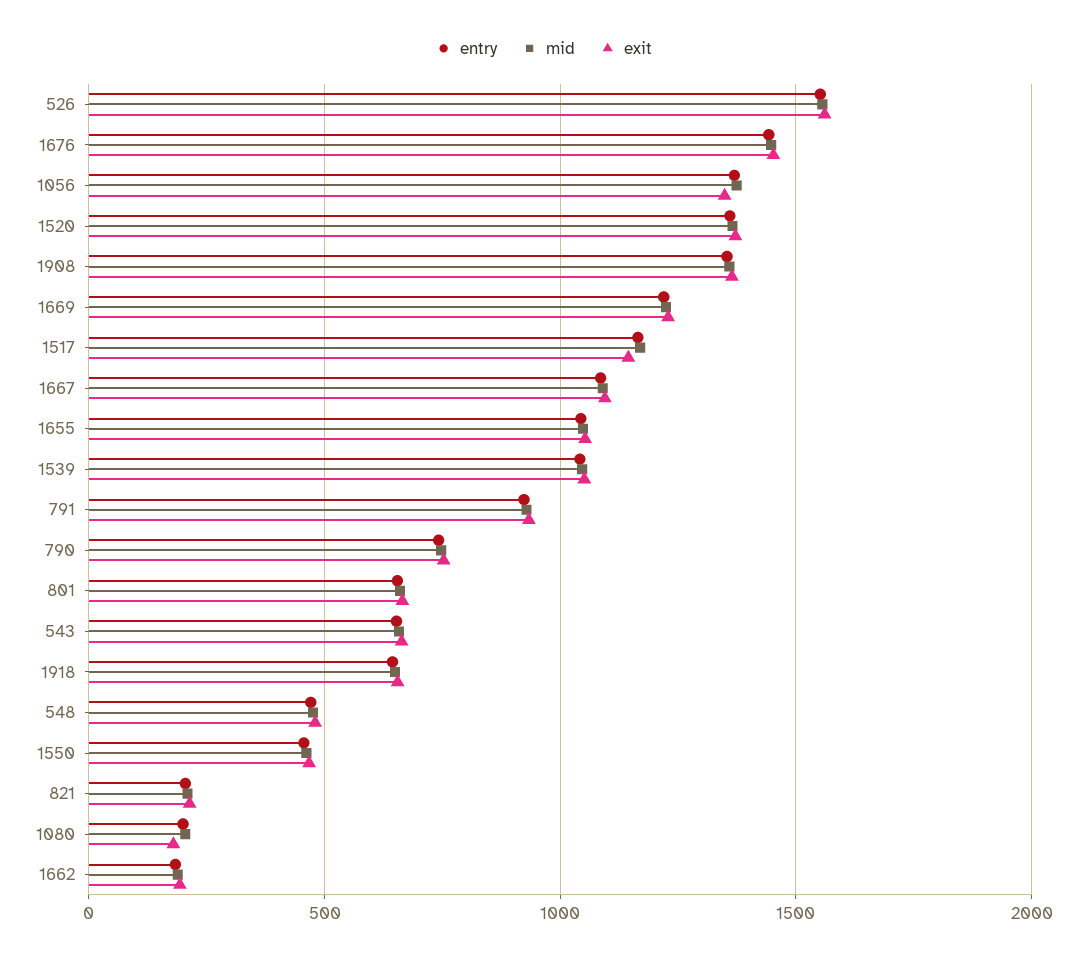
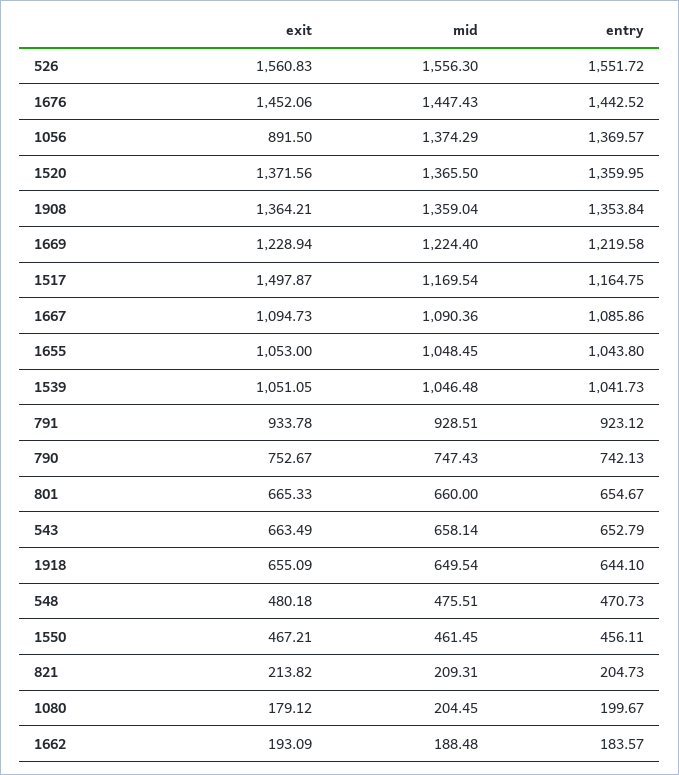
  {
    "entry": {
      "526": 1551.72,
      "1676": 1442.52,
      "1056": 1369.57,
      "1520": 1359.95,
      "1908": 1353.84,
      "1669": 1219.58,
      "1517": 1164.75,
      "1667": 1085.86,
      "1655": 1043.8,
      "1539": 1041.73,
      "791": 923.12,
      "790": 742.13,
      "801": 654.67,
      "543": 652.79,
      "1918": 644.1,
      "548": 470.73,
      "1550": 456.11,
      "821": 204.73,
      "1080": 199.67,
      "1662": 183.57
    },
    "mid": {
      "526": 1556.3,
      "1676": 1447.43,
      "1056": 1374.29,
      "1520": 1365.5,
      "1908": 1359.04,
      "1669": 1224.4,
      "1517": 1169.54,
      "1667": 1090.36,
      "1655": 1048.45,
      "1539": 1046.48,
      "791": 928.51,
      "790": 747.43,
      "801": 660,
      "543": 658.14,
      "1918": 649.54,
      "548": 475.51,
      "1550": 461.45,
      "821": 209.31,
      "1080": 204.45,
      "1662": 188.48
    },
    "exit": {
      "526": 1560.83,
      "1676": 1452.06,
-     "1056": 1350,
+     "1056": 891.5,
      "1520": 1371.56,
      "1908": 1364.21,
      "1669": 1228.94,
-     "1517": 1150,
+     "1517": 1497.87,
      "1667": 1094.73,
      "1655": 1053,
      "1539": 1051.05,
      "791": 933.78,
      "790": 752.67,
      "801": 665.33,
      "543": 663.49,
      "1918": 655.09,
      "548": 480.18,
      "1550": 467.21,
      "821": 213.82,
      "1080": 179.12,
      "1662": 193.09
    }
  }

